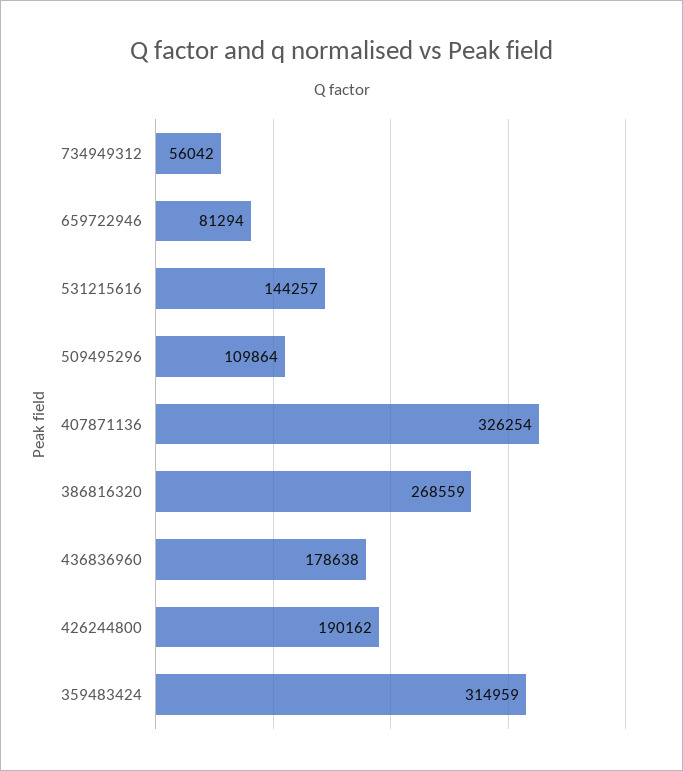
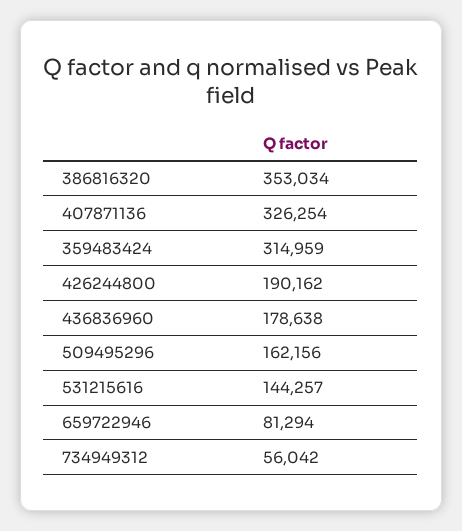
  {
    "734949312": 56042,
    "659722946": 81294,
    "531215616": 144257,
-   "509495296": 109864,
+   "509495296": 162156,
    "407871136": 326254,
-   "386816320": 268559,
+   "386816320": 353034,
    "436836960": 178638,
    "426244800": 190162,
    "359483424": 314959
  }

